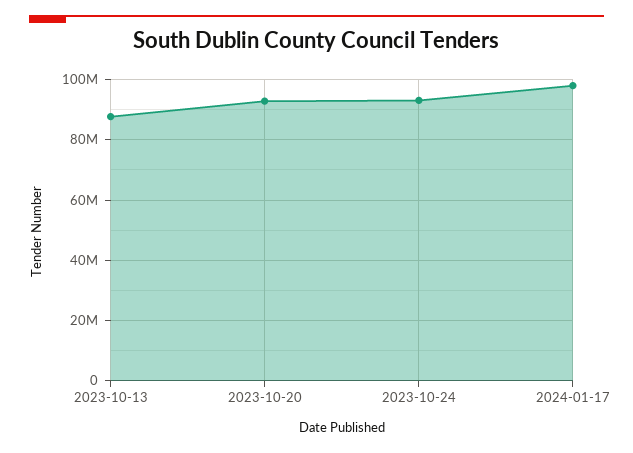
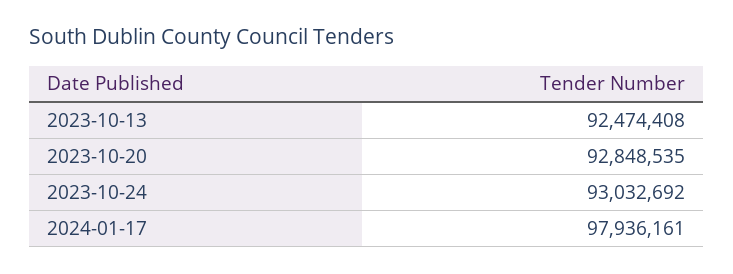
  {
-   "2023-10-13": 88000000,
+   "2023-10-13": 92474408,
    "2023-10-20": 92848535,
    "2023-10-24": 93032692,
    "2024-01-17": 97936161
  }

